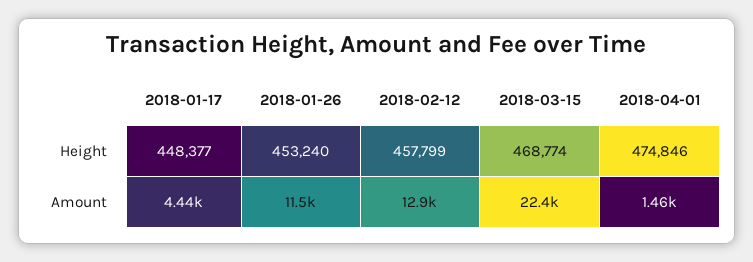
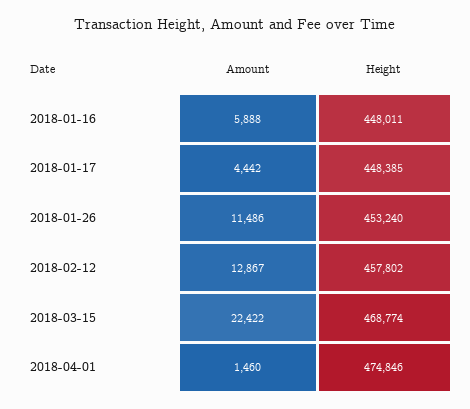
  {
    "2018-01-17": {
-     "Height": 448377,
+     "Height": 448385,
      "Amount": 4442
    },
    "2018-01-26": {
      "Height": 453240,
      "Amount": 11486
    },
    "2018-02-12": {
-     "Height": 457799,
+     "Height": 457802,
      "Amount": 12867
    },
    "2018-03-15": {
      "Height": 468774,
      "Amount": 22422
    },
    "2018-04-01": {
      "Height": 474846,
      "Amount": 1460
-   }
+   },
+   "2018-01-16": {
+     "Amount": 5888,
+     "Height": 448011
+   }
  }

